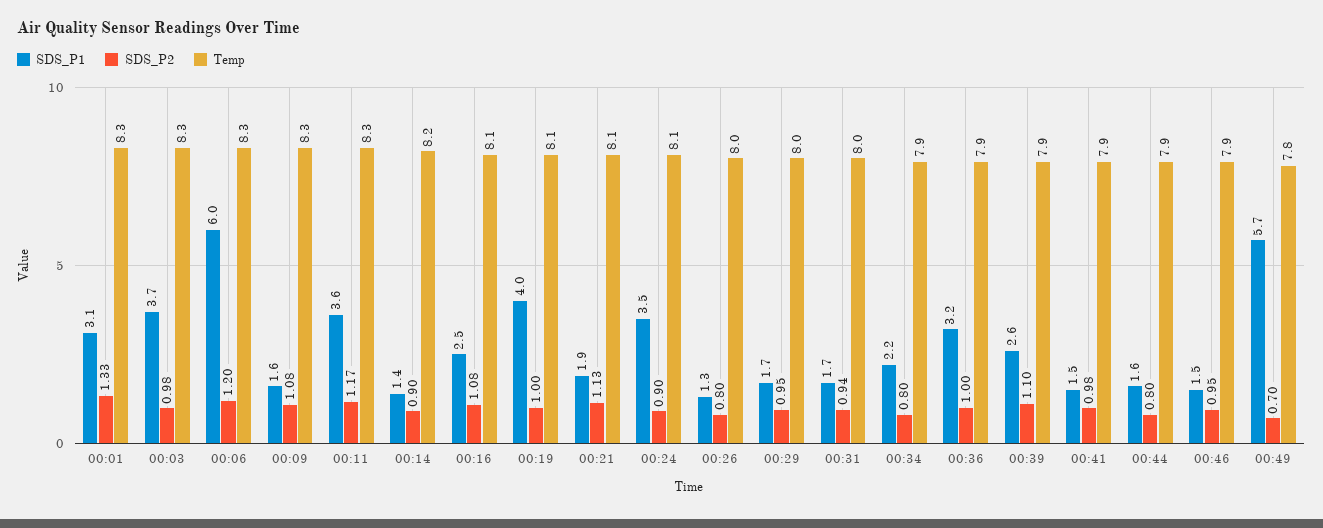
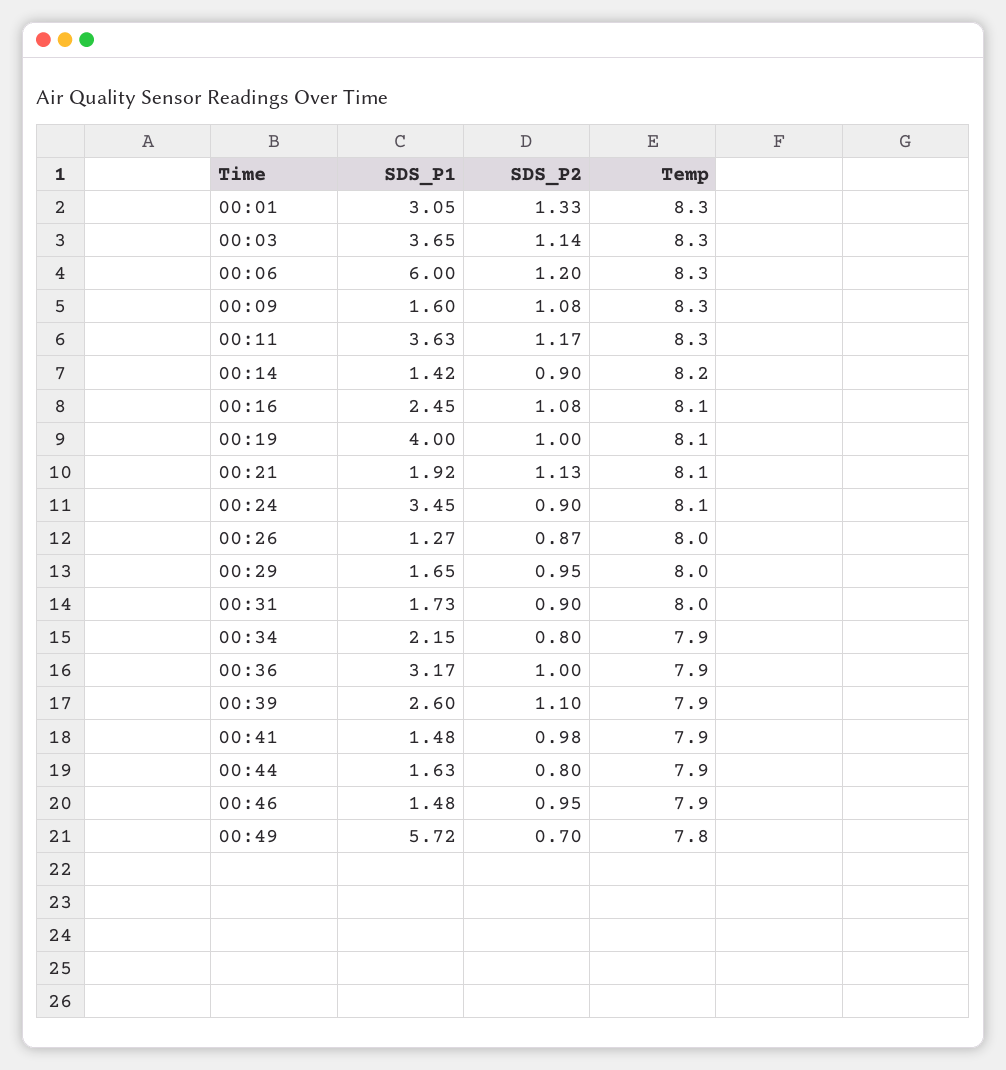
  {
    "SDS_P1": {
      "00:01": 3.05,
      "00:03": 3.65,
      "00:06": 6,
      "00:09": 1.6,
      "00:11": 3.63,
      "00:14": 1.42,
      "00:16": 2.45,
      "00:19": 4,
      "00:21": 1.92,
      "00:24": 3.45,
      "00:26": 1.27,
      "00:29": 1.65,
      "00:31": 1.73,
      "00:34": 2.15,
      "00:36": 3.17,
      "00:39": 2.6,
      "00:41": 1.48,
      "00:44": 1.63,
      "00:46": 1.48,
      "00:49": 5.72
    },
    "SDS_P2": {
      "00:01": 1.33,
-     "00:03": 0.98,
+     "00:03": 1.14,
      "00:06": 1.2,
      "00:09": 1.08,
      "00:11": 1.17,
      "00:14": 0.9,
      "00:16": 1.08,
      "00:19": 1,
      "00:21": 1.13,
      "00:24": 0.9,
-     "00:26": 0.8,
+     "00:26": 0.87,
      "00:29": 0.95,
-     "00:31": 0.94,
+     "00:31": 0.9,
      "00:34": 0.8,
      "00:36": 1,
      "00:39": 1.1,
      "00:41": 0.98,
      "00:44": 0.8,
      "00:46": 0.95,
      "00:49": 0.7
    },
    "Temp": {
      "00:01": 8.3,
      "00:03": 8.3,
      "00:06": 8.3,
      "00:09": 8.3,
      "00:11": 8.3,
      "00:14": 8.2,
      "00:16": 8.1,
      "00:19": 8.1,
      "00:21": 8.1,
      "00:24": 8.1,
      "00:26": 8,
      "00:29": 8,
      "00:31": 8,
      "00:34": 7.9,
      "00:36": 7.9,
      "00:39": 7.9,
      "00:41": 7.9,
      "00:44": 7.9,
      "00:46": 7.9,
      "00:49": 7.8
    }
  }

